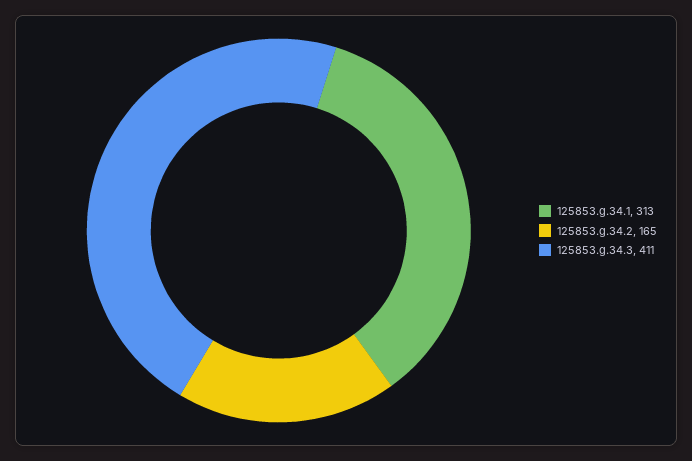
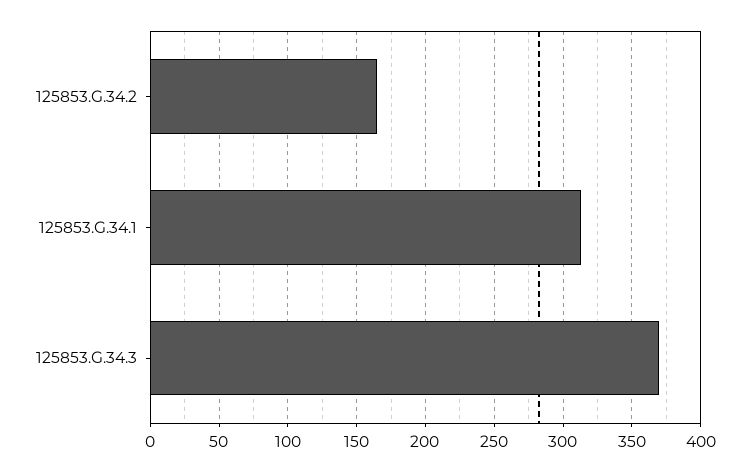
  {
    "125853.g.34.1": 313,
    "125853.g.34.2": 165,
-   "125853.g.34.3": 411
+   "125853.g.34.3": 370
  }

